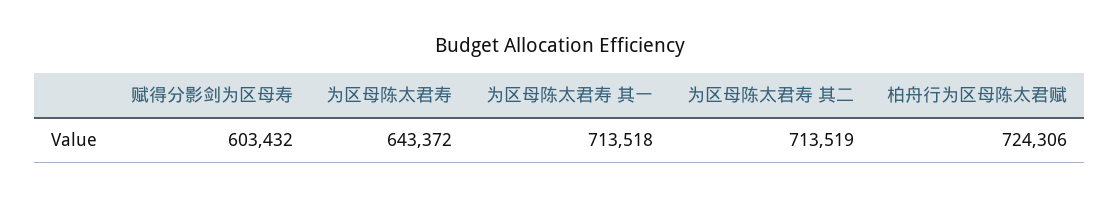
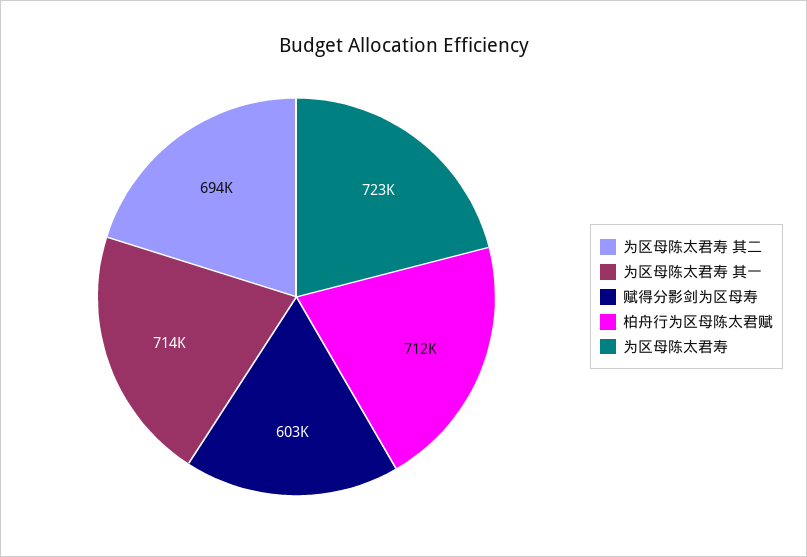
  {
    "赋得分影剑为区母寿": 603432,
-   "为区母陈太君寿": 643372,
+   "为区母陈太君寿": 723000,
    "为区母陈太君寿 其一": 713518,
-   "为区母陈太君寿 其二": 713519,
+   "为区母陈太君寿 其二": 694000,
-   "柏舟行为区母陈太君赋": 724306
+   "柏舟行为区母陈太君赋": 712000
  }

